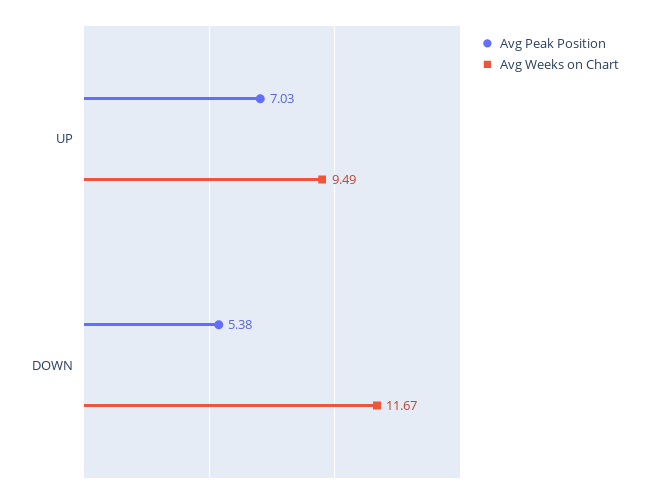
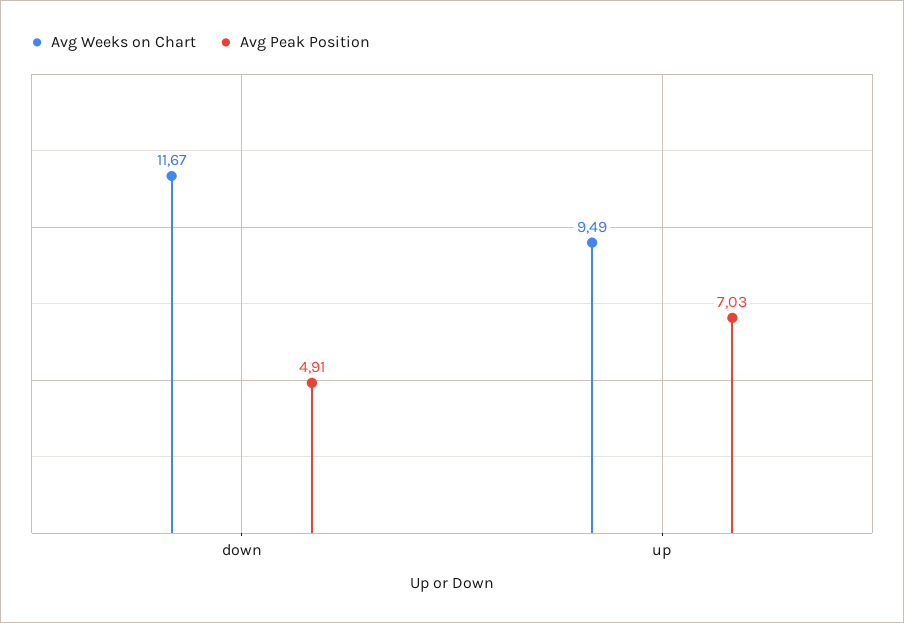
  {
    "Avg Peak Position": {
      "UP": 7.03,
-     "DOWN": 5.38
+     "DOWN": 4.91
    },
    "Avg Weeks on Chart": {
      "UP": 9.49,
      "DOWN": 11.67
    }
  }

